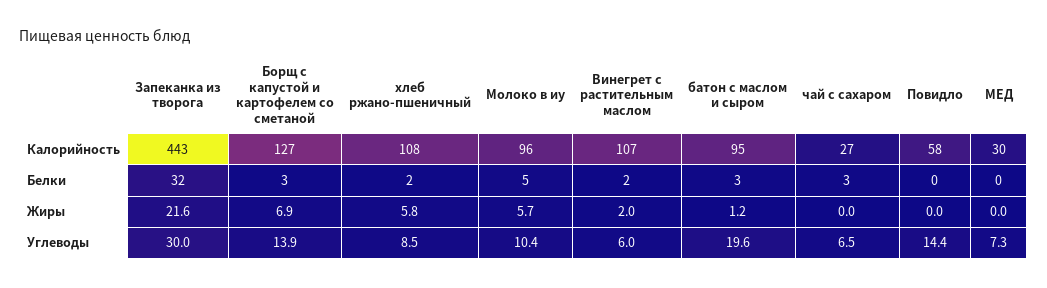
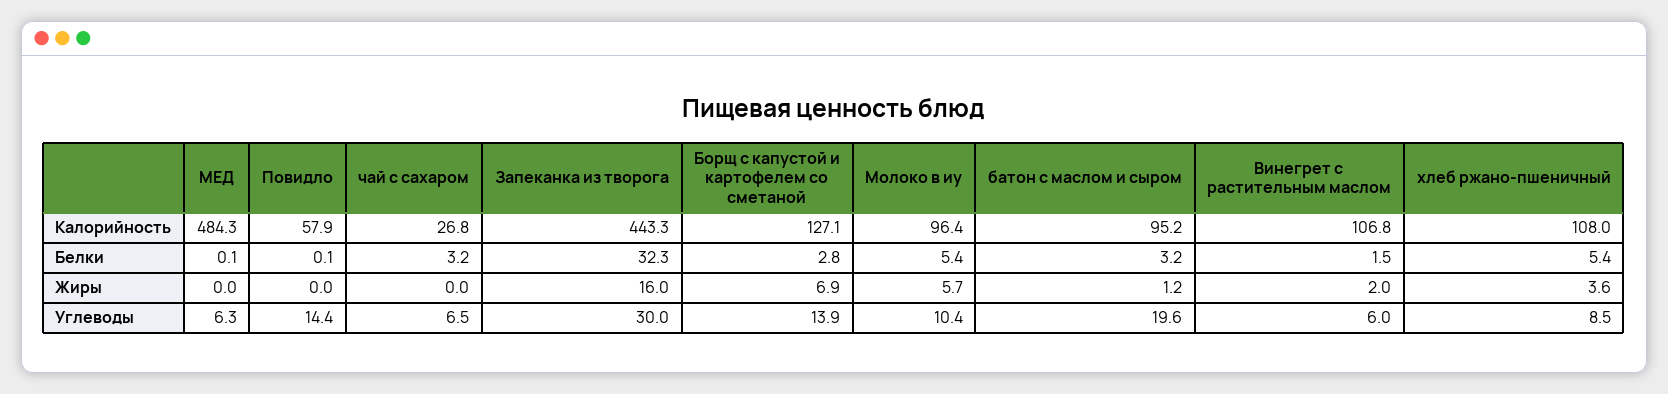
  {
    "Запеканка из творога": {
      "Калорийность": 443.3,
      "Белки": 32.3,
-     "Жиры": 21.6,
+     "Жиры": 16,
      "Углеводы": 30
    },
    "Борщ с капустой и картофелем со сметаной": {
      "Калорийность": 127.1,
      "Белки": 2.8,
      "Жиры": 6.9,
      "Углеводы": 13.9
    },
    "хлеб ржано-пшеничный": {
      "Калорийность": 108,
-     "Белки": 2,
+     "Белки": 5.4,
-     "Жиры": 5.8,
+     "Жиры": 3.6,
      "Углеводы": 8.5
    },
    "Молоко в иу": {
      "Калорийность": 96.4,
      "Белки": 5.4,
      "Жиры": 5.7,
      "Углеводы": 10.4
    },
    "Винегрет с растительным маслом": {
      "Калорийность": 106.8,
      "Белки": 1.5,
      "Жиры": 2,
      "Углеводы": 6
    },
    "батон с маслом и сыром": {
      "Калорийность": 95.2,
      "Белки": 3.2,
      "Жиры": 1.2,
      "Углеводы": 19.6
    },
    "чай с сахаром": {
      "Калорийность": 26.8,
      "Белки": 3.2,
      "Жиры": 0,
      "Углеводы": 6.5
    },
    "Повидло": {
      "Калорийность": 57.9,
      "Белки": 0.1,
      "Жиры": 0,
      "Углеводы": 14.4
    },
    "МЕД": {
-     "Калорийность": 30,
+     "Калорийность": 484.3,
      "Белки": 0.1,
      "Жиры": 0,
-     "Углеводы": 7.3
+     "Углеводы": 6.3
    }
  }

